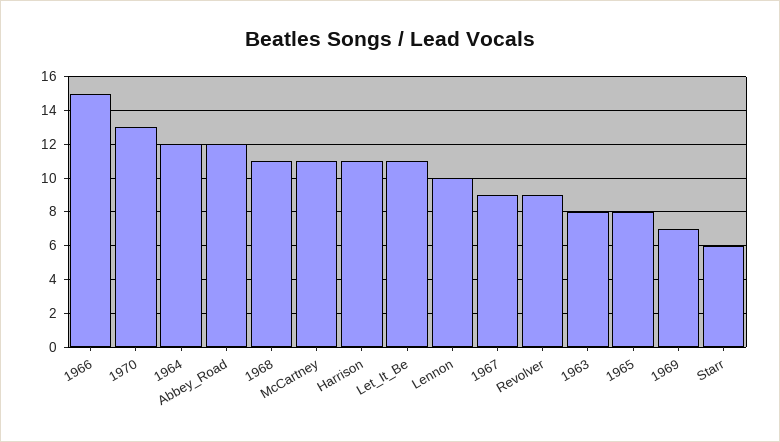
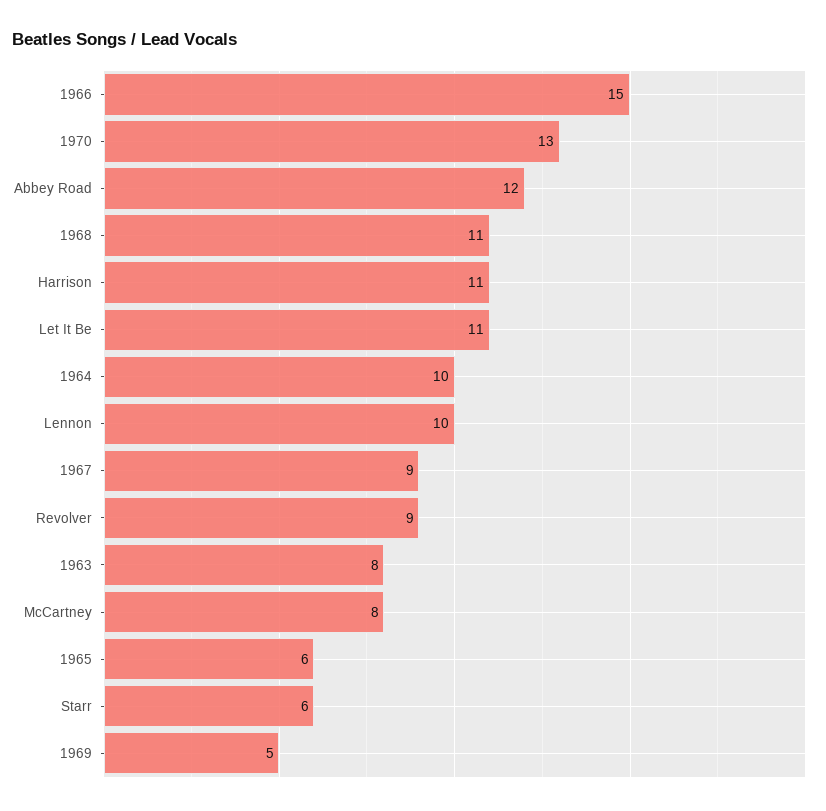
  {
    "1966": 15,
    "1970": 13,
-   "1964": 12,
+   "1964": 10,
    "Abbey_Road": 12,
    "1968": 11,
-   "McCartney": 11,
+   "McCartney": 8,
    "Harrison": 11,
    "Let_It_Be": 11,
    "Lennon": 10,
    "1967": 9,
    "Revolver": 9,
    "1963": 8,
-   "1965": 8,
+   "1965": 6,
-   "1969": 7,
+   "1969": 5,
    "Starr": 6
  }

